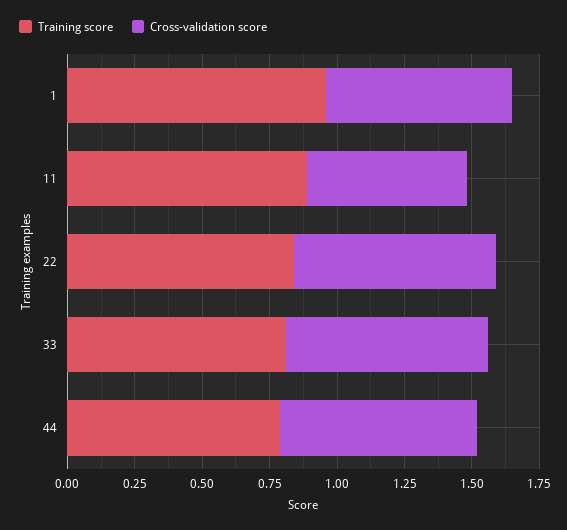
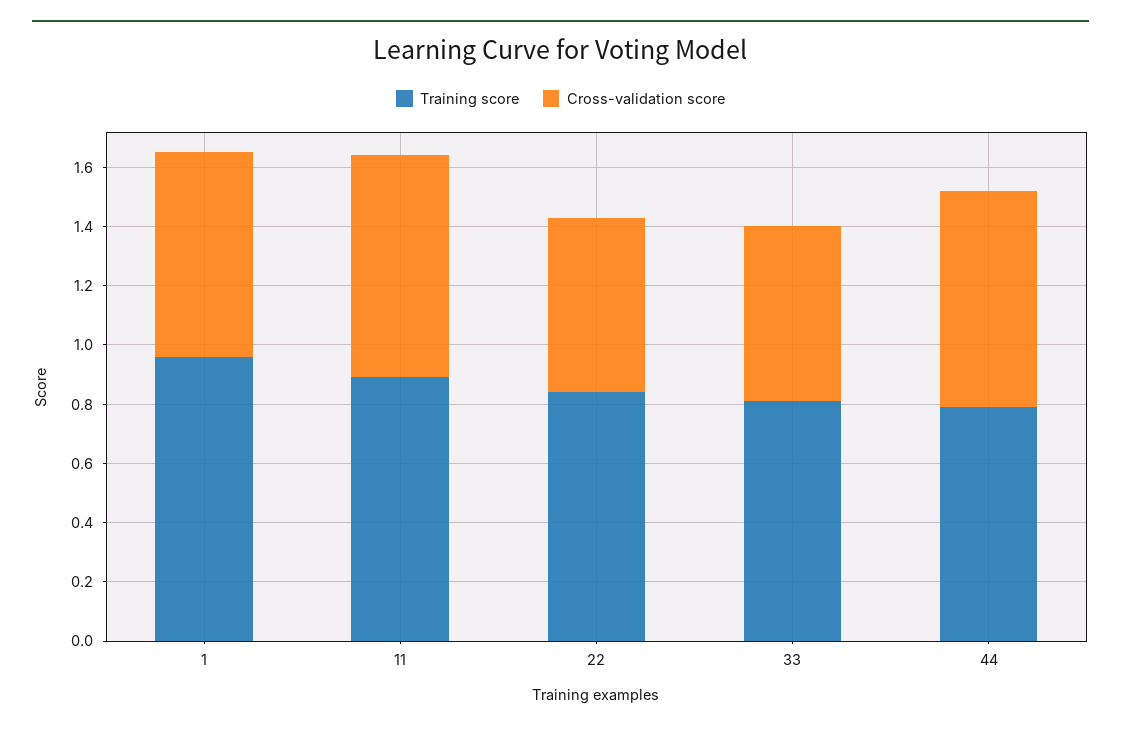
  {
    "Training score": {
      "1": 0.95,
      "11": 0.9,
      "22": 0.85,
      "33": 0.8,
      "44": 0.8
    },
    "Cross-validation score": {
      "1": 0.7,
-     "11": 0.6,
+     "11": 0.75,
-     "22": 0.75,
+     "22": 0.6,
-     "33": 0.75,
+     "33": 0.6,
      "44": 0.75
    }
  }

